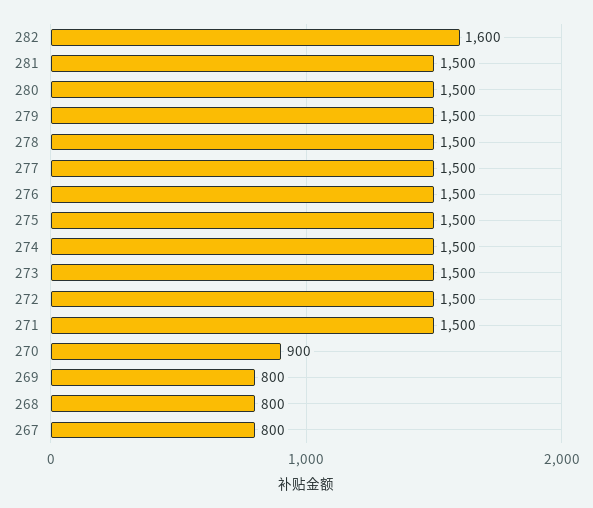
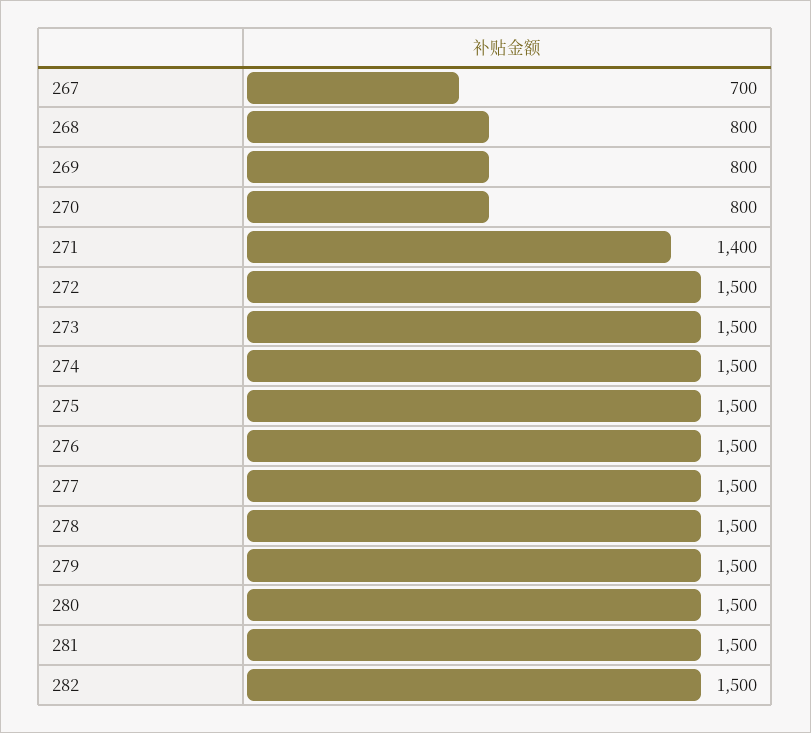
  {
-   "282": 1600,
+   "282": 1500,
    "281": 1500,
    "280": 1500,
    "279": 1500,
    "278": 1500,
    "277": 1500,
    "276": 1500,
    "275": 1500,
    "274": 1500,
    "273": 1500,
    "272": 1500,
-   "271": 1500,
+   "271": 1400,
-   "270": 900,
+   "270": 800,
    "269": 800,
    "268": 800,
-   "267": 800
+   "267": 700
  }

